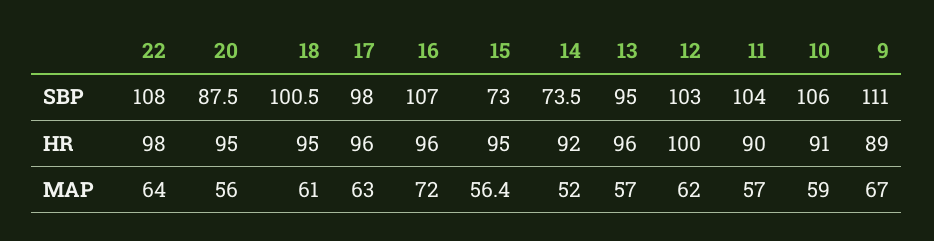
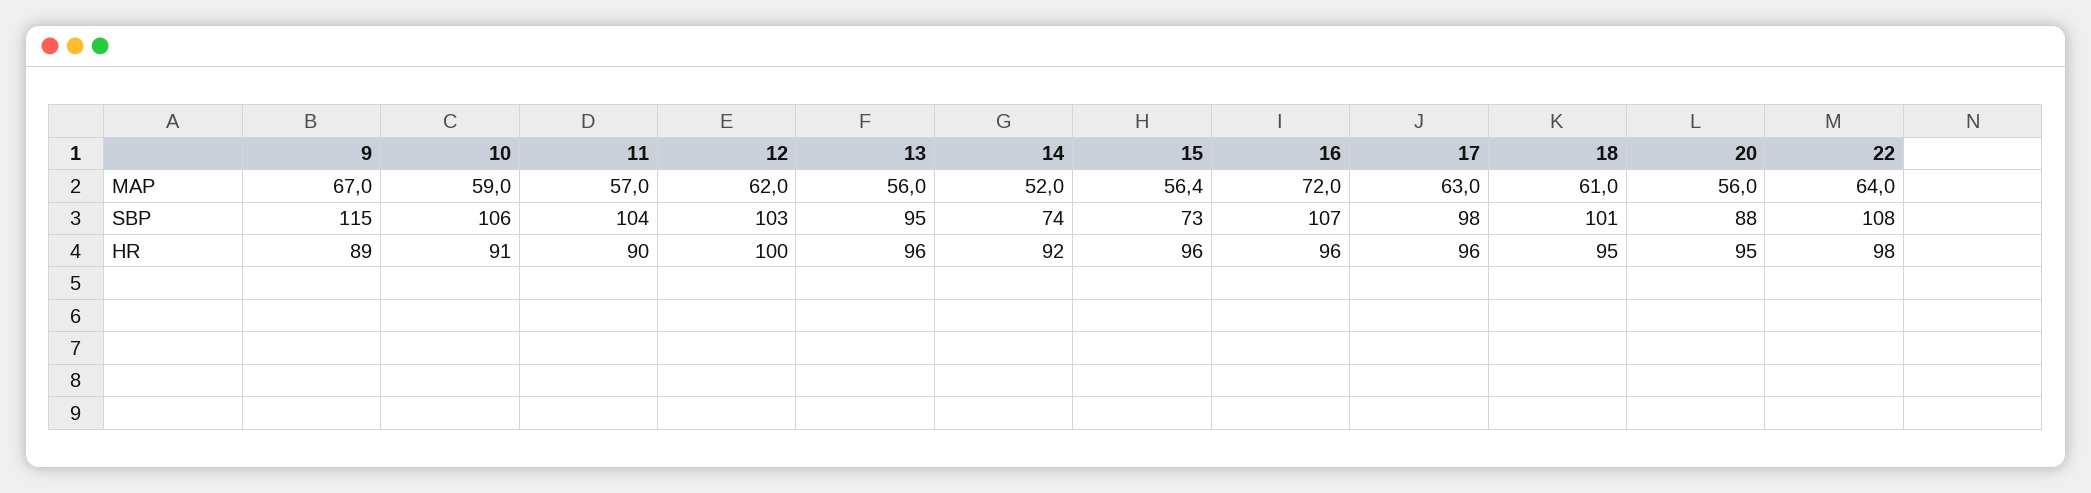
  {
    "22": {
      "SBP": 108,
      "HR": 98,
      "MAP": 64
    },
    "20": {
      "SBP": 87.5,
      "HR": 95,
      "MAP": 56
    },
    "18": {
      "SBP": 100.5,
      "HR": 95,
      "MAP": 61
    },
    "17": {
      "SBP": 98,
      "HR": 96,
      "MAP": 63
    },
    "16": {
      "SBP": 107,
      "HR": 96,
      "MAP": 72
    },
    "15": {
      "SBP": 73,
-     "HR": 95,
+     "HR": 96,
      "MAP": 56.4
    },
    "14": {
      "SBP": 73.5,
      "HR": 92,
      "MAP": 52
    },
    "13": {
      "SBP": 95,
      "HR": 96,
-     "MAP": 57
+     "MAP": 56
    },
    "12": {
      "SBP": 103,
      "HR": 100,
      "MAP": 62
    },
    "11": {
      "SBP": 104,
      "HR": 90,
      "MAP": 57
    },
    "10": {
      "SBP": 106,
      "HR": 91,
      "MAP": 59
    },
    "9": {
-     "SBP": 111,
+     "SBP": 115,
      "HR": 89,
      "MAP": 67
    }
  }

